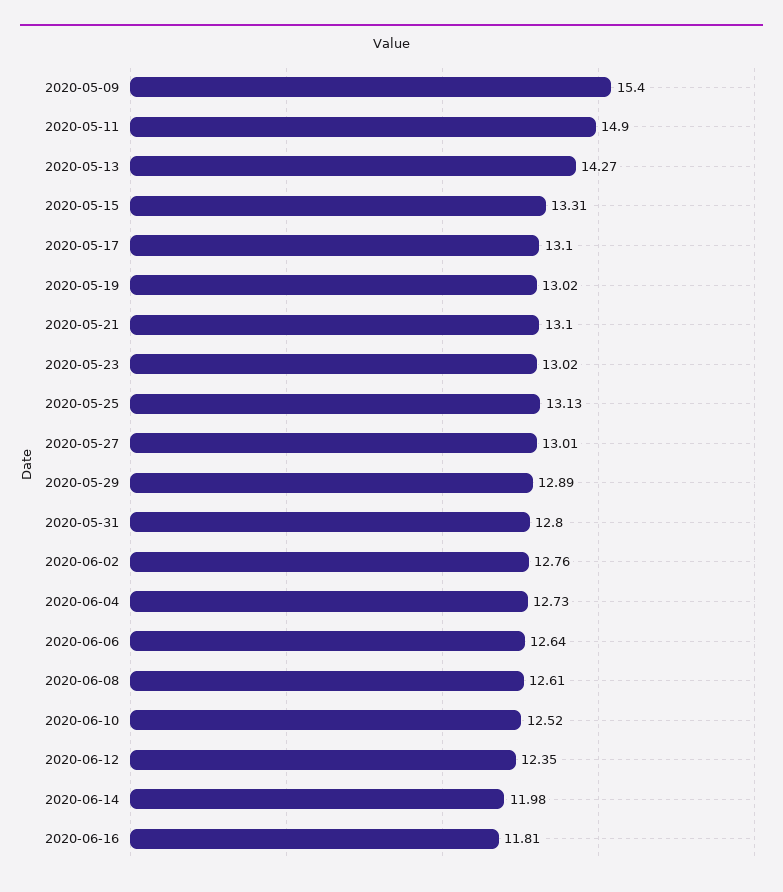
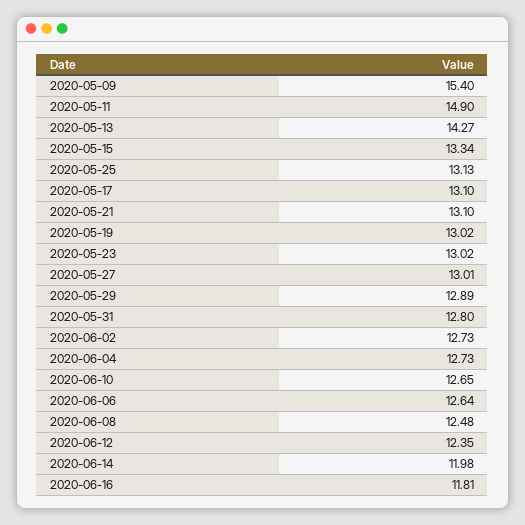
  {
    "2020-05-09": 15.4,
    "2020-05-11": 14.9,
    "2020-05-13": 14.27,
-   "2020-05-15": 13.31,
+   "2020-05-15": 13.34,
    "2020-05-17": 13.1,
    "2020-05-19": 13.02,
    "2020-05-21": 13.1,
    "2020-05-23": 13.02,
    "2020-05-25": 13.13,
    "2020-05-27": 13.01,
    "2020-05-29": 12.89,
    "2020-05-31": 12.8,
-   "2020-06-02": 12.76,
+   "2020-06-02": 12.73,
    "2020-06-04": 12.73,
    "2020-06-06": 12.64,
-   "2020-06-08": 12.61,
+   "2020-06-08": 12.48,
-   "2020-06-10": 12.52,
+   "2020-06-10": 12.65,
    "2020-06-12": 12.35,
    "2020-06-14": 11.98,
    "2020-06-16": 11.81
  }

